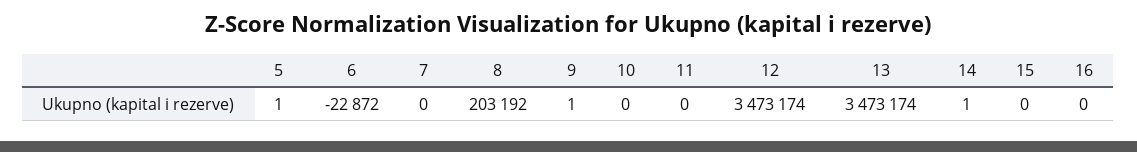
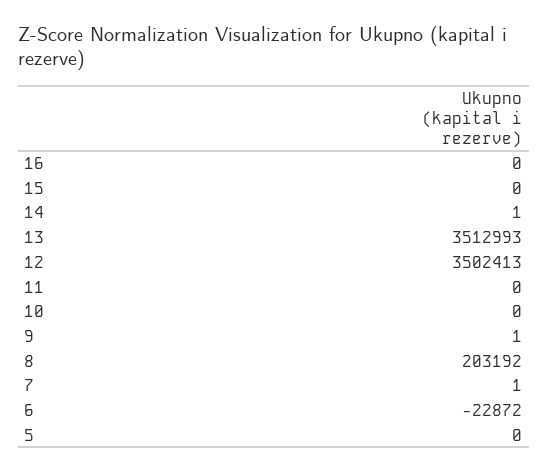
  {
-   "5": 1,
+   "5": 0,
    "6": -22872,
-   "7": 0,
+   "7": 1,
    "8": 203192,
    "9": 1,
    "10": 0,
    "11": 0,
-   "12": 3473174,
+   "12": 3502413,
-   "13": 3473174,
+   "13": 3512993,
    "14": 1,
    "15": 0,
    "16": 0
  }

